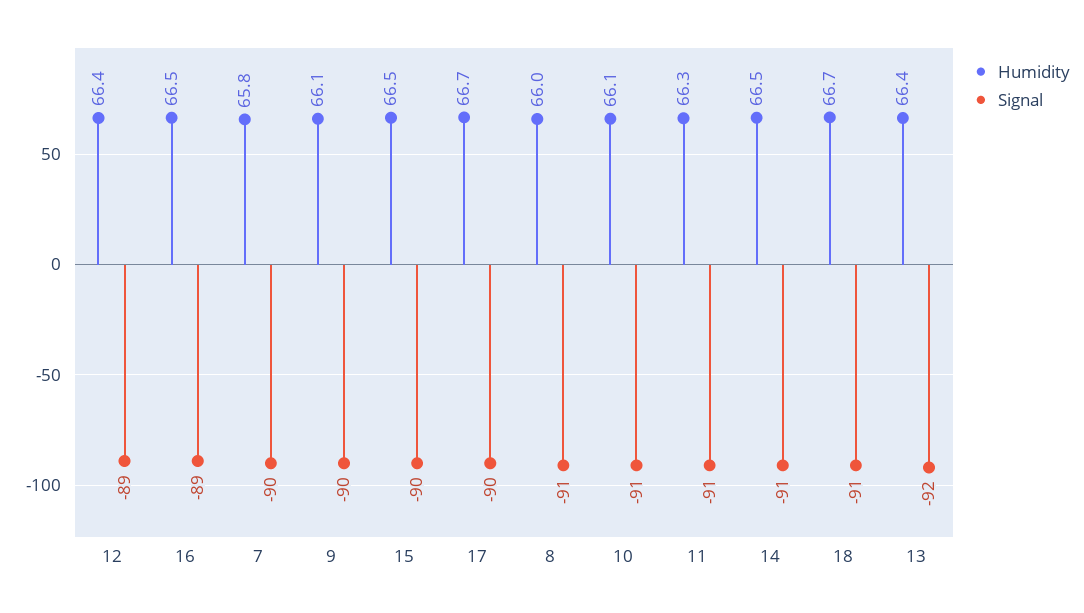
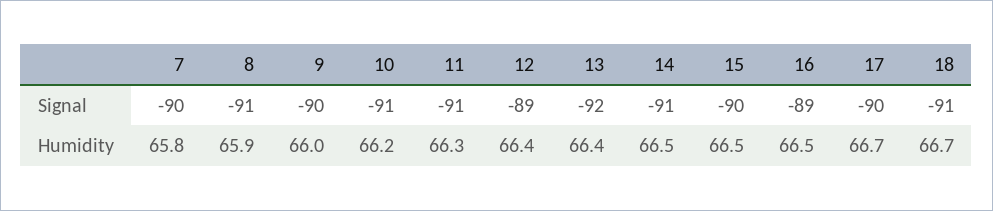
  {
    "Humidity": {
      "12": 66.4,
      "16": 66.5,
      "7": 65.8,
-     "9": 66.1,
+     "9": 66,
      "15": 66.5,
      "17": 66.7,
-     "8": 66,
+     "8": 65.9,
-     "10": 66.1,
+     "10": 66.2,
      "11": 66.3,
      "14": 66.5,
      "18": 66.7,
      "13": 66.4
    },
    "Signal": {
      "12": -89,
      "16": -89,
      "7": -90,
      "9": -90,
      "15": -90,
      "17": -90,
      "8": -91,
      "10": -91,
      "11": -91,
      "14": -91,
      "18": -91,
      "13": -92
    }
  }

